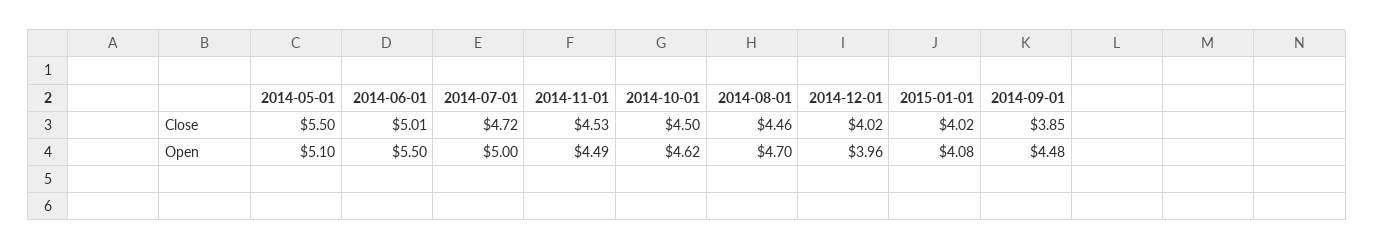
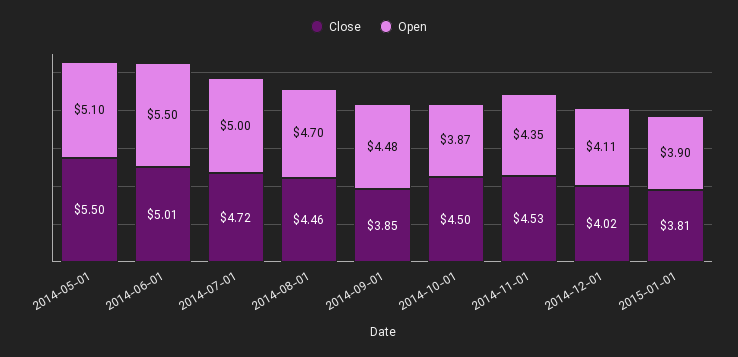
  {
    "Close": {
      "2014-05-01": 5.5,
      "2014-06-01": 5.01,
      "2014-07-01": 4.72,
      "2014-11-01": 4.53,
      "2014-10-01": 4.5,
      "2014-08-01": 4.46,
      "2014-12-01": 4.02,
-     "2015-01-01": 4.02,
+     "2015-01-01": 3.81,
      "2014-09-01": 3.85
    },
    "Open": {
      "2014-05-01": 5.1,
      "2014-06-01": 5.5,
      "2014-07-01": 5,
-     "2014-11-01": 4.49,
+     "2014-11-01": 4.35,
-     "2014-10-01": 4.62,
+     "2014-10-01": 3.87,
      "2014-08-01": 4.7,
-     "2014-12-01": 3.96,
+     "2014-12-01": 4.11,
-     "2015-01-01": 4.08,
+     "2015-01-01": 3.9,
      "2014-09-01": 4.48
    }
  }

